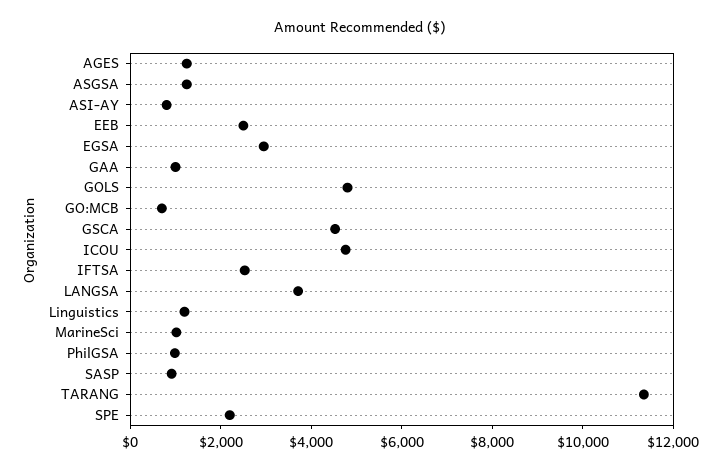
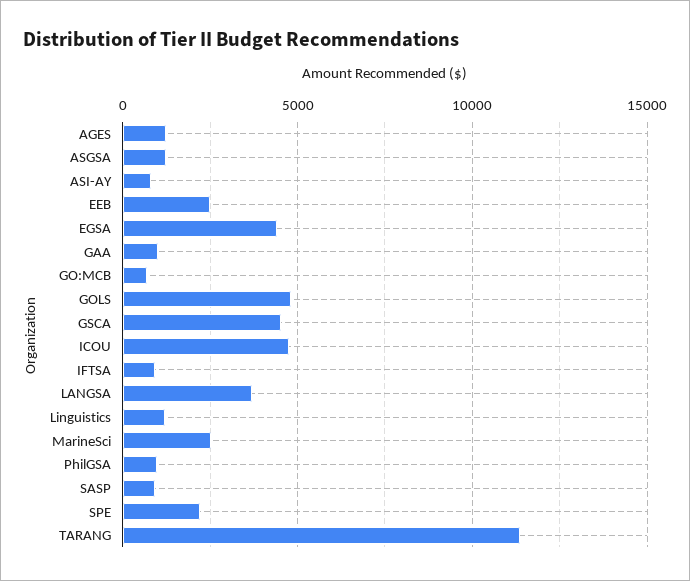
  {
    "AGES": 1500,
    "ASGSA": 1500,
    "ASI-AY": 1000,
    "EEB": 2500,
-   "EGSA": 3000,
+   "EGSA": 4500,
    "GAA": 1000,
    "GOLS": 5000,
    "GO:MCB": 500,
    "GSCA": 4500,
    "ICOU": 5000,
-   "IFTSA": 2500,
+   "IFTSA": 1000,
    "LANGSA": 3500,
    "Linguistics": 1000,
-   "MarineSci": 1000,
+   "MarineSci": 2500,
    "PhilGSA": 1000,
    "SASP": 1000,
    "TARANG": 11500,
    "SPE": 2000
  }

